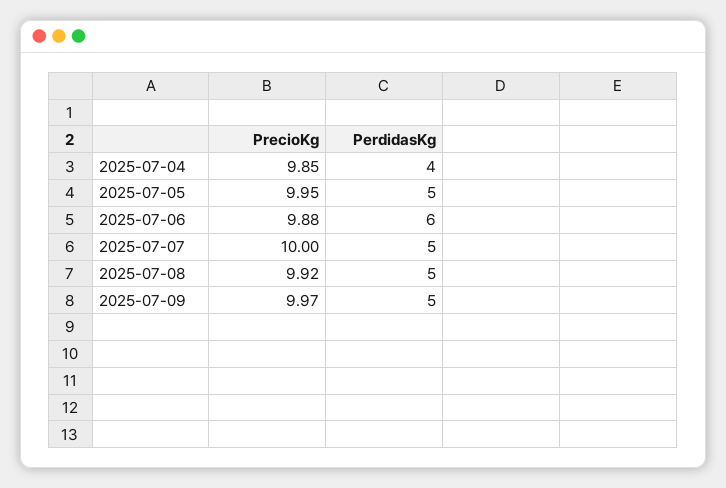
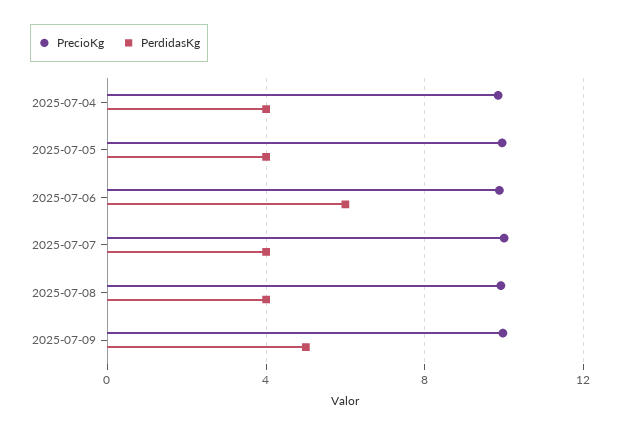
  {
    "PrecioKg": {
      "2025-07-04": 9.85,
      "2025-07-05": 9.95,
      "2025-07-06": 9.88,
      "2025-07-07": 10,
      "2025-07-08": 9.92,
      "2025-07-09": 9.97
    },
    "PerdidasKg": {
      "2025-07-04": 4,
-     "2025-07-05": 5,
+     "2025-07-05": 4,
      "2025-07-06": 6,
-     "2025-07-07": 5,
+     "2025-07-07": 4,
-     "2025-07-08": 5,
+     "2025-07-08": 4,
      "2025-07-09": 5
    }
  }

